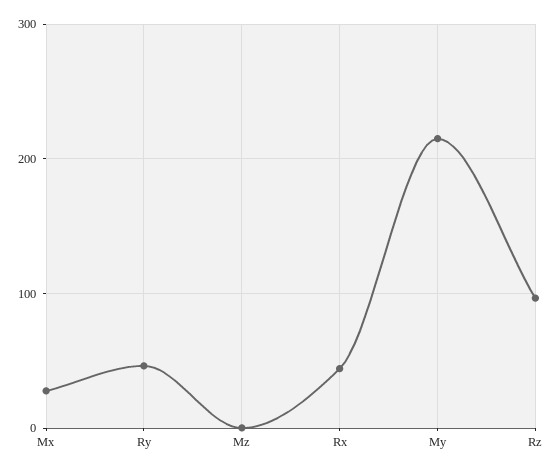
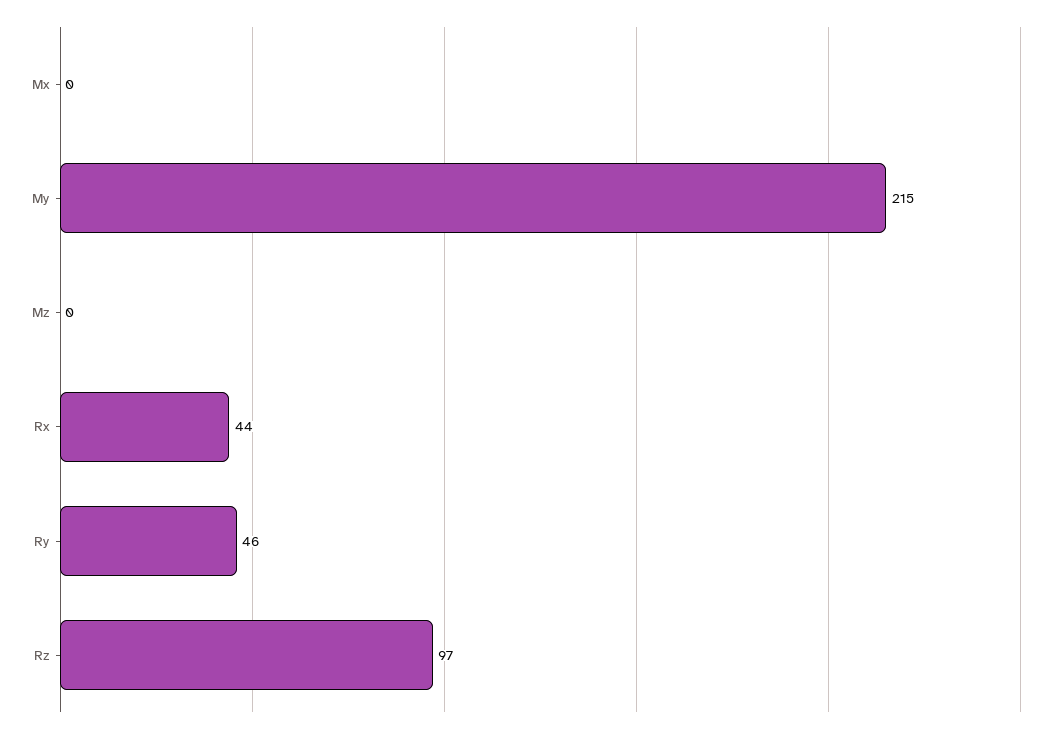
  {
-   "Mx": 30,
+   "Mx": 0,
    "Ry": 46,
    "Mz": 0,
    "Rx": 44,
    "My": 215,
    "Rz": 97
  }

